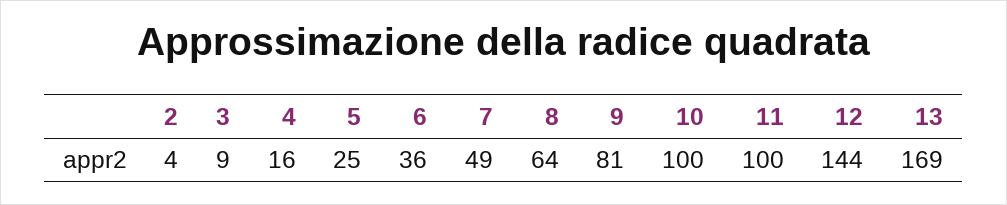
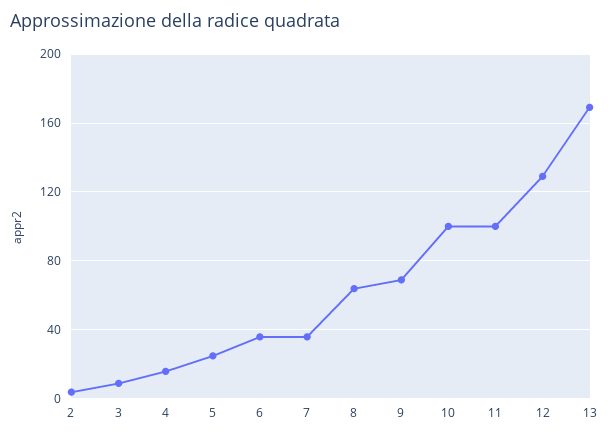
  {
    "2": 4,
    "3": 9,
    "4": 16,
    "5": 25,
    "6": 36,
-   "7": 49,
+   "7": 35,
    "8": 64,
-   "9": 81,
+   "9": 70,
    "10": 100,
    "11": 100,
-   "12": 144,
+   "12": 130,
    "13": 169
  }

